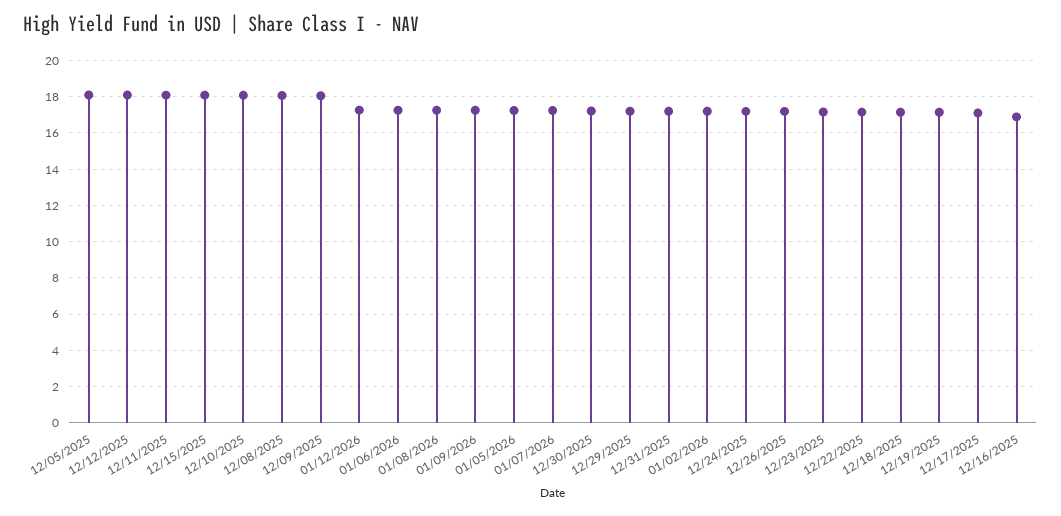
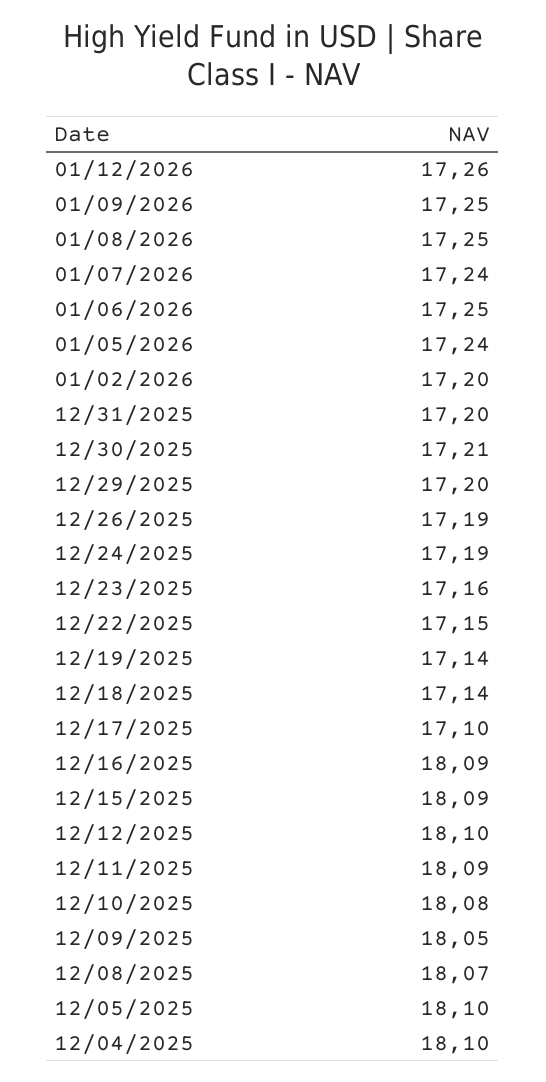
  {
    "12/05/2025": 18.1,
    "12/12/2025": 18.1,
    "12/11/2025": 18.09,
    "12/15/2025": 18.09,
    "12/10/2025": 18.08,
    "12/08/2025": 18.07,
    "12/09/2025": 18.05,
    "01/12/2026": 17.26,
    "01/06/2026": 17.25,
    "01/08/2026": 17.25,
    "01/09/2026": 17.25,
    "01/05/2026": 17.24,
    "01/07/2026": 17.24,
    "12/30/2025": 17.21,
    "12/29/2025": 17.2,
    "12/31/2025": 17.2,
    "01/02/2026": 17.2,
    "12/24/2025": 17.19,
    "12/26/2025": 17.19,
    "12/23/2025": 17.16,
    "12/22/2025": 17.15,
    "12/18/2025": 17.14,
    "12/19/2025": 17.14,
    "12/17/2025": 17.1,
-   "12/16/2025": 17
+   "12/16/2025": 18.09,
+   "12/04/2025": 18.1
  }

